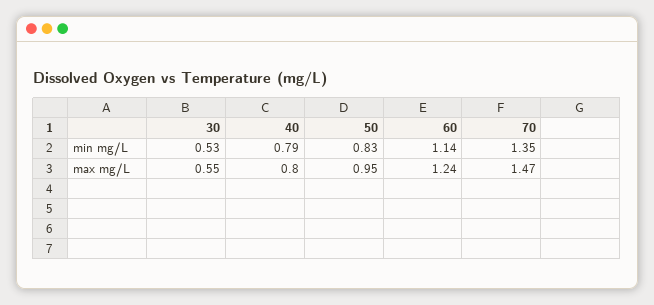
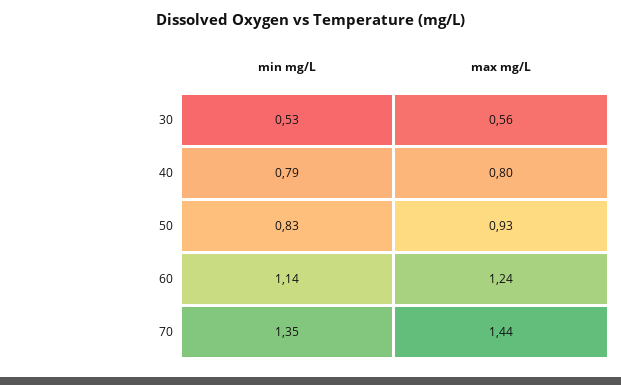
  {
    "30": {
      "min mg/L": 0.53,
-     "max mg/L": 0.55
+     "max mg/L": 0.56
    },
    "40": {
      "min mg/L": 0.79,
      "max mg/L": 0.8
    },
    "50": {
      "min mg/L": 0.83,
-     "max mg/L": 0.95
+     "max mg/L": 0.93
    },
    "60": {
      "min mg/L": 1.14,
      "max mg/L": 1.24
    },
    "70": {
      "min mg/L": 1.35,
-     "max mg/L": 1.47
+     "max mg/L": 1.44
    }
  }

